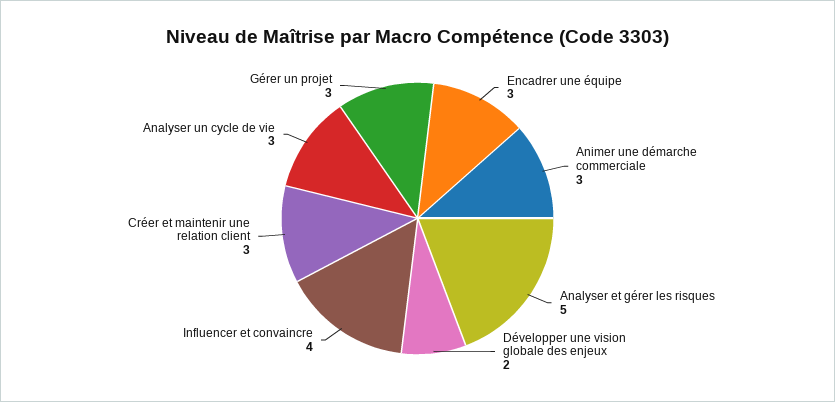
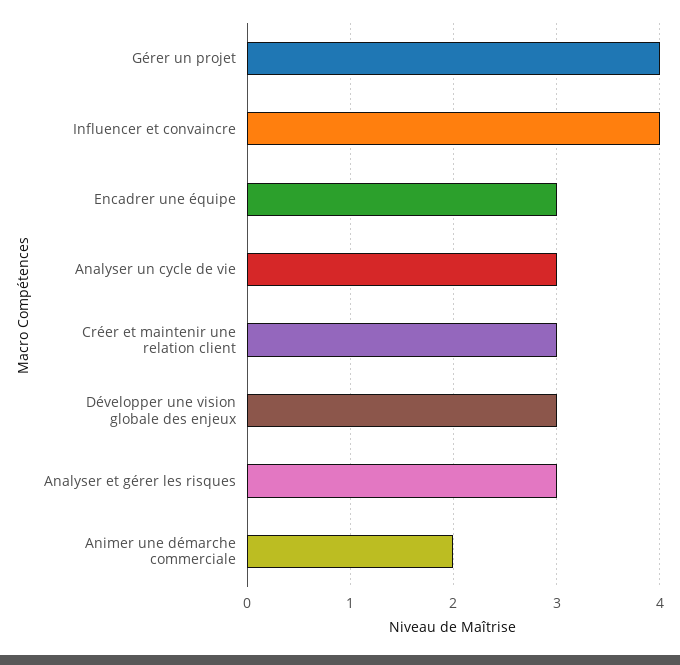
  {
    "Encadrer une équipe": 3,
-   "Animer une démarche commerciale": 3,
+   "Animer une démarche commerciale": 2,
-   "Analyser et gérer les risques": 5,
+   "Analyser et gérer les risques": 3,
-   "Développer une vision globale des enjeux": 2,
+   "Développer une vision globale des enjeux": 3,
    "Influencer et convaincre": 4,
    "Créer et maintenir une relation client": 3,
    "Analyser un cycle de vie": 3,
-   "Gérer un projet": 3
+   "Gérer un projet": 4
  }

